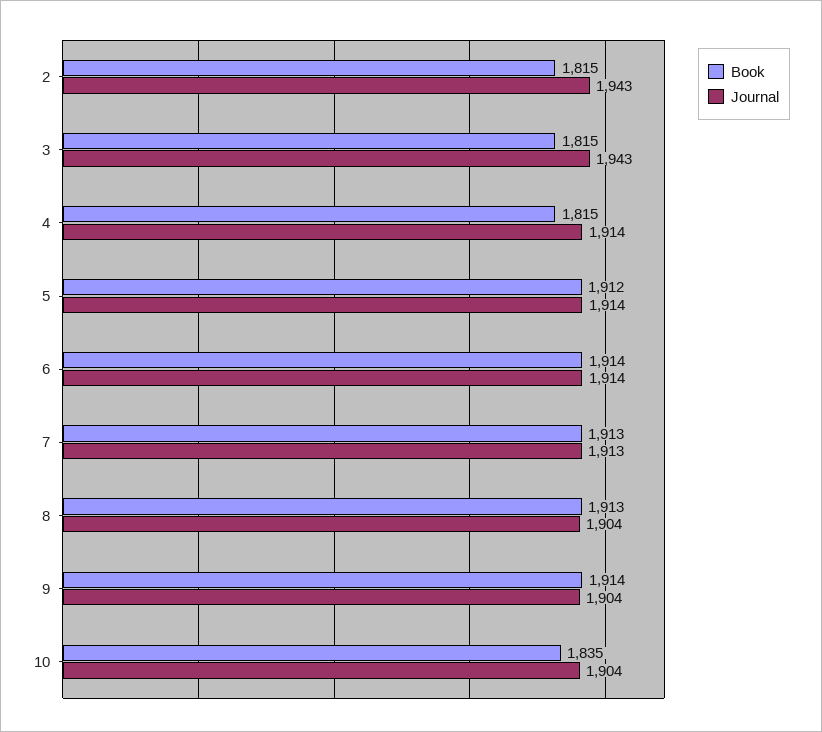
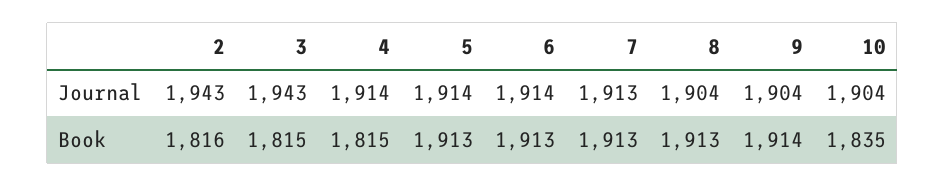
  {
    "Book": {
-     "2": 1815,
+     "2": 1816,
      "3": 1815,
      "4": 1815,
-     "5": 1912,
+     "5": 1913,
-     "6": 1914,
+     "6": 1913,
      "7": 1913,
      "8": 1913,
      "9": 1914,
      "10": 1835
    },
    "Journal": {
      "2": 1943,
      "3": 1943,
      "4": 1914,
      "5": 1914,
      "6": 1914,
      "7": 1913,
      "8": 1904,
      "9": 1904,
      "10": 1904
    }
  }

